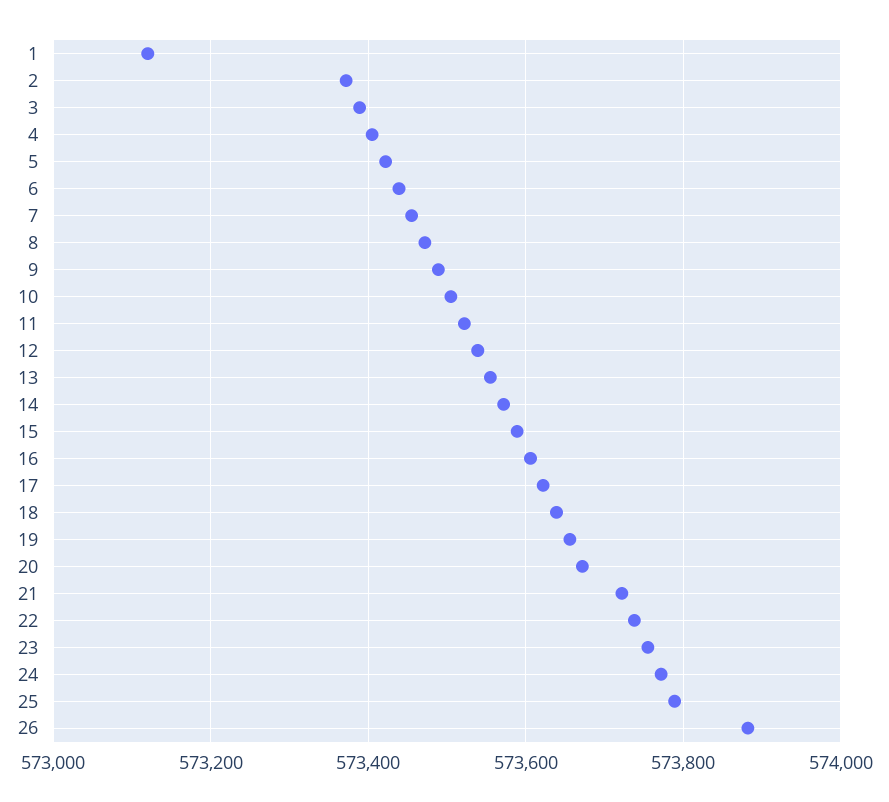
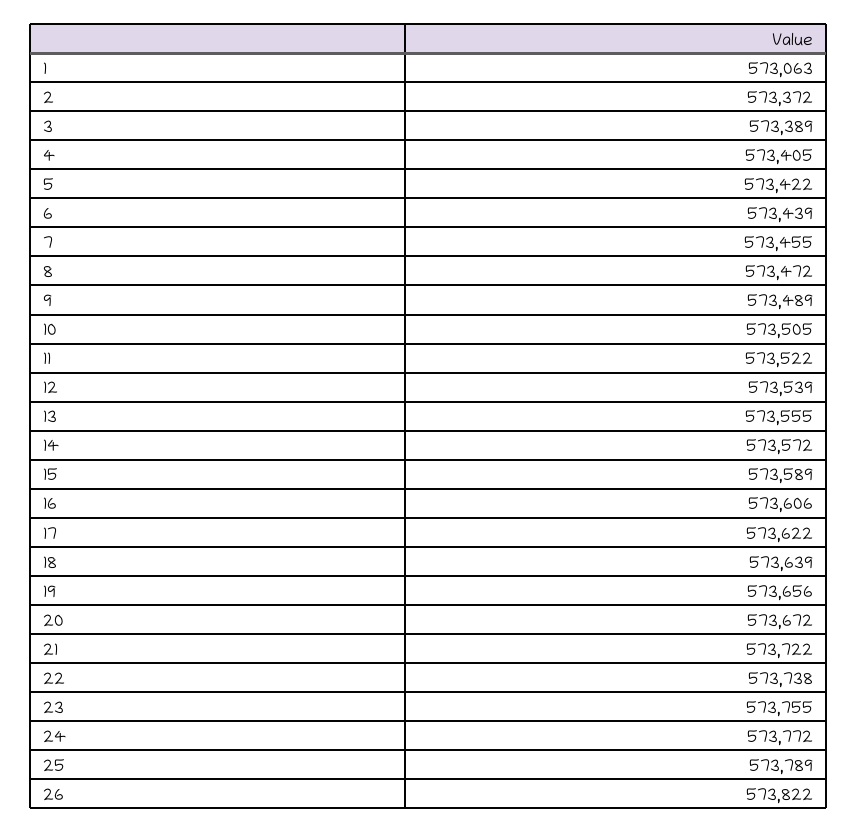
  {
-   "1": 573120,
+   "1": 573063,
    "2": 573372,
    "3": 573389,
    "4": 573405,
    "5": 573422,
    "6": 573439,
    "7": 573455,
    "8": 573472,
    "9": 573489,
    "10": 573505,
    "11": 573522,
    "12": 573539,
    "13": 573555,
    "14": 573572,
    "15": 573589,
    "16": 573606,
    "17": 573622,
    "18": 573639,
    "19": 573656,
    "20": 573672,
    "21": 573722,
    "22": 573738,
    "23": 573755,
    "24": 573772,
    "25": 573789,
-   "26": 573880
+   "26": 573822
  }

